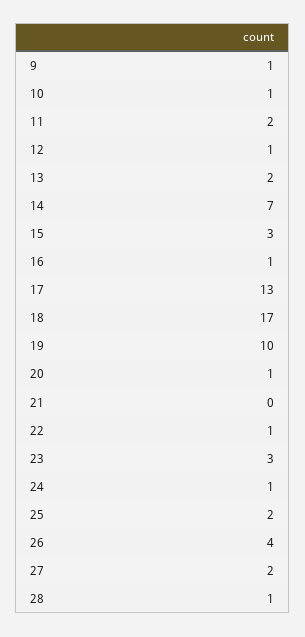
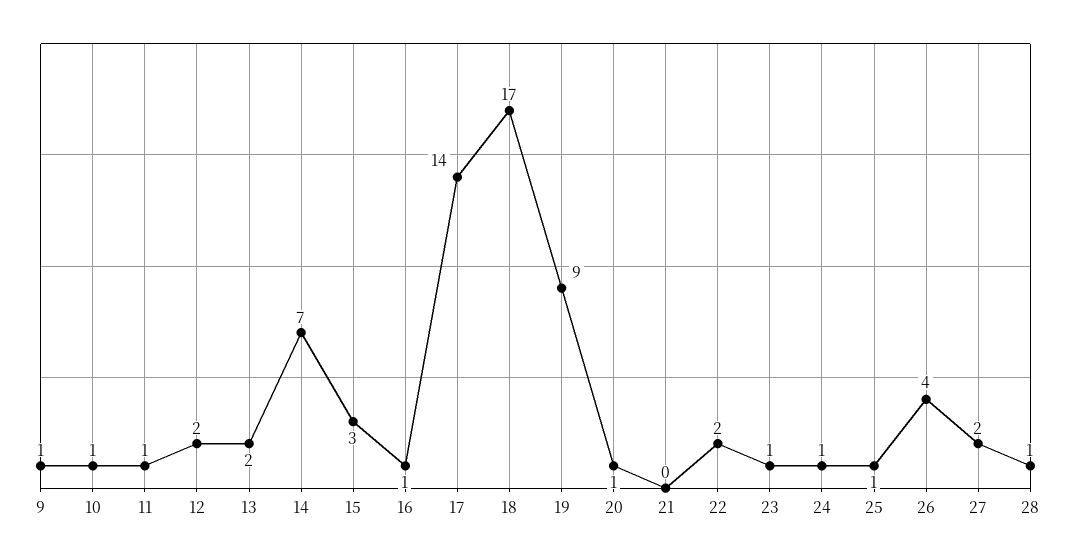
  {
    "9": 1,
    "10": 1,
-   "11": 2,
+   "11": 1,
-   "12": 1,
+   "12": 2,
    "13": 2,
    "14": 7,
    "15": 3,
    "16": 1,
-   "17": 13,
+   "17": 14,
    "18": 17,
-   "19": 10,
+   "19": 9,
    "20": 1,
    "21": 0,
-   "22": 1,
+   "22": 2,
-   "23": 3,
+   "23": 1,
    "24": 1,
-   "25": 2,
+   "25": 1,
    "26": 4,
    "27": 2,
    "28": 1
  }

